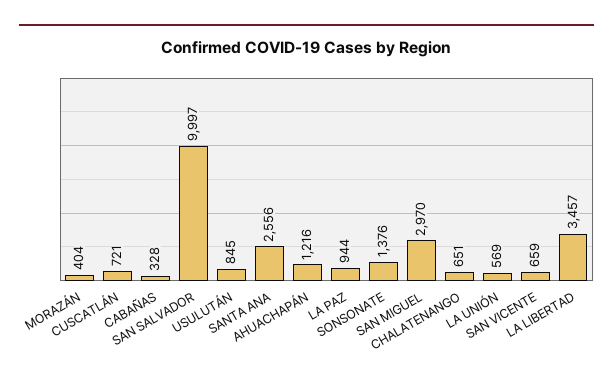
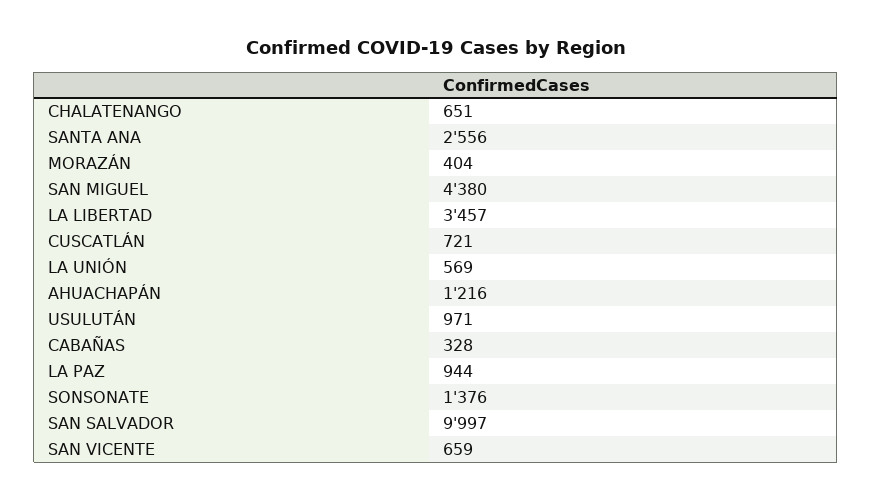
  {
    "MORAZÁN": 404,
    "CUSCATLÁN": 721,
    "CABAÑAS": 328,
    "SAN SALVADOR": 9997,
-   "USULUTÁN": 845,
+   "USULUTÁN": 971,
    "SANTA ANA": 2556,
    "AHUACHAPÁN": 1216,
    "LA PAZ": 944,
    "SONSONATE": 1376,
-   "SAN MIGUEL": 2970,
+   "SAN MIGUEL": 4380,
    "CHALATENANGO": 651,
    "LA UNIÓN": 569,
    "SAN VICENTE": 659,
    "LA LIBERTAD": 3457
  }

